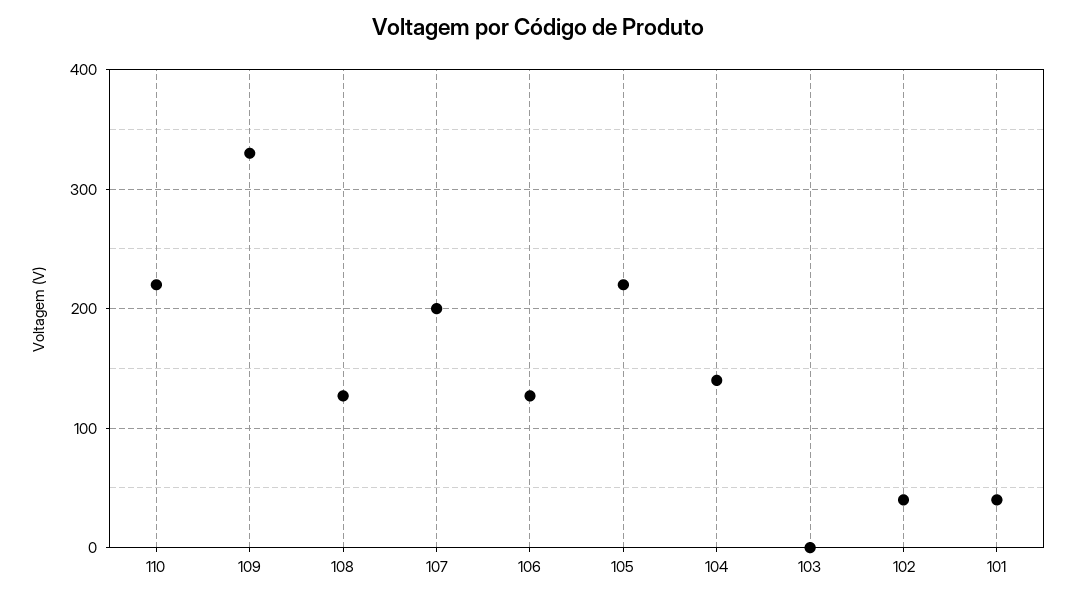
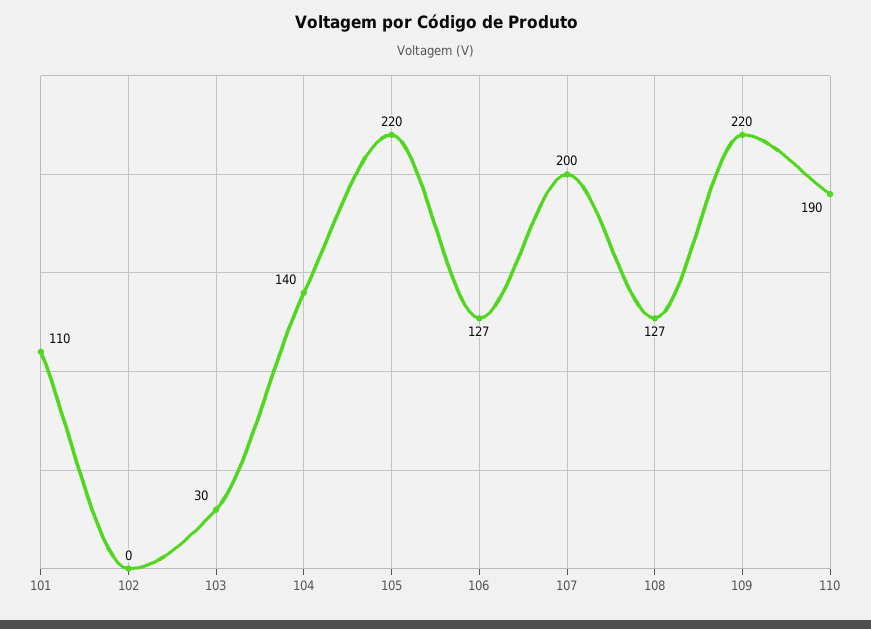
  {
-   "110": 220,
+   "110": 190,
-   "109": 330,
+   "109": 220,
    "108": 127,
    "107": 200,
    "106": 127,
    "105": 220,
    "104": 140,
-   "103": 0,
+   "103": 30,
-   "102": 40,
+   "102": 0,
-   "101": 40
+   "101": 110
  }

